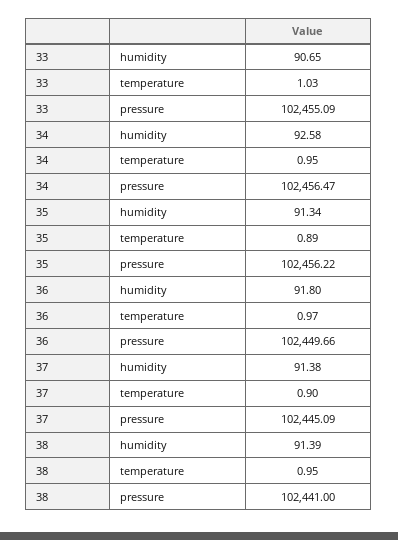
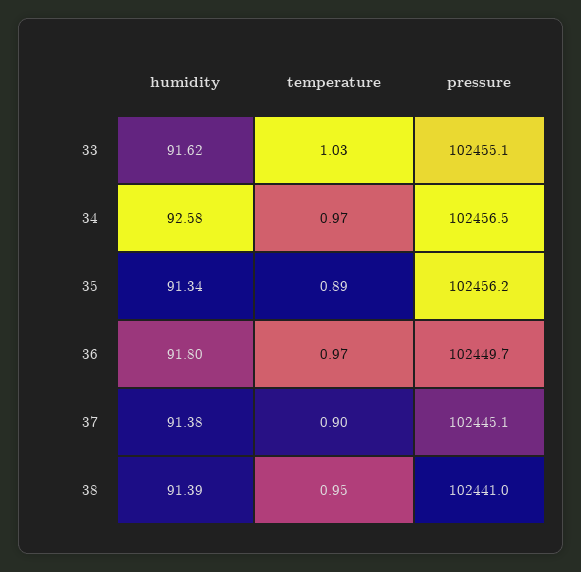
  {
    "33": {
-     "humidity": 90.65,
+     "humidity": 91.62,
      "temperature": 1.03,
      "pressure": 102455.09
    },
    "34": {
      "humidity": 92.58,
-     "temperature": 0.95,
+     "temperature": 0.97,
      "pressure": 102456.47
    },
    "35": {
      "humidity": 91.34,
      "temperature": 0.89,
      "pressure": 102456.22
    },
    "36": {
      "humidity": 91.8,
      "temperature": 0.97,
      "pressure": 102449.66
    },
    "37": {
      "humidity": 91.38,
      "temperature": 0.9,
      "pressure": 102445.09
    },
    "38": {
      "humidity": 91.39,
      "temperature": 0.95,
      "pressure": 102441
    }
  }

